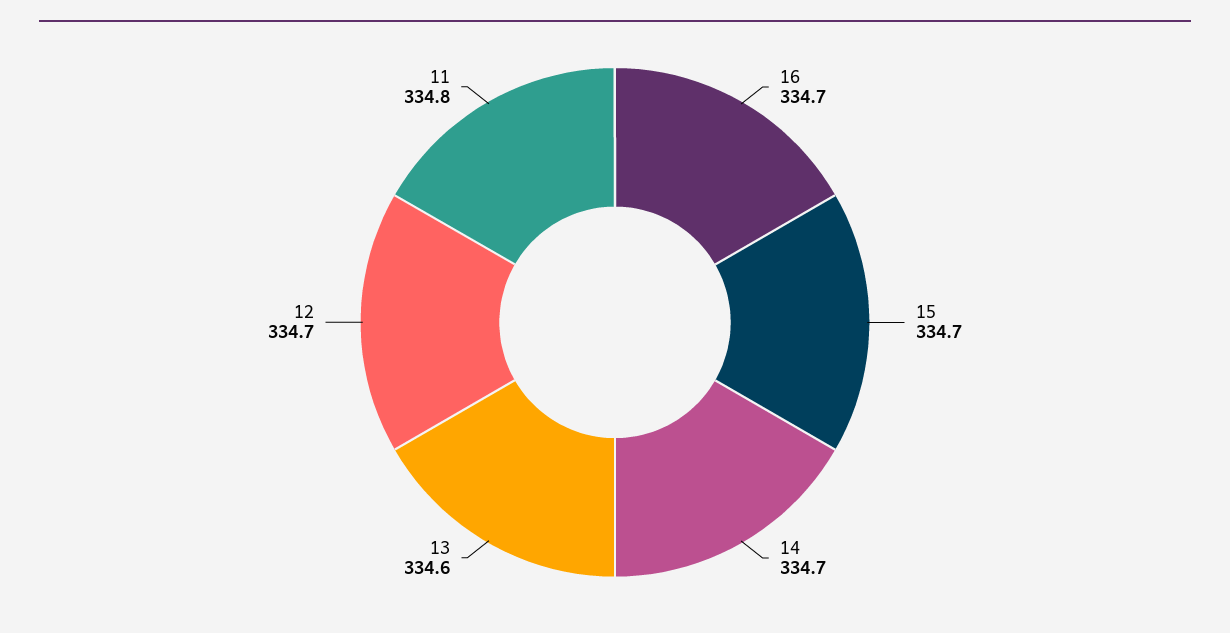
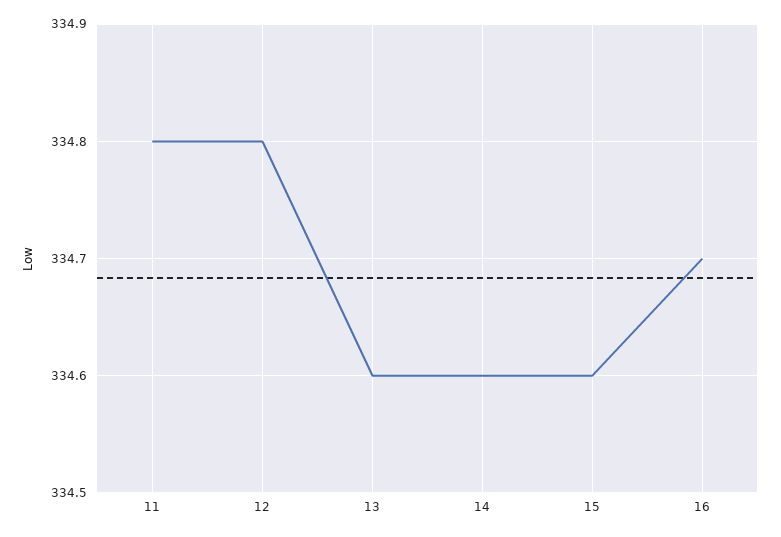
  {
    "16": 334.7,
-   "15": 334.7,
+   "15": 334.6,
-   "14": 334.7,
+   "14": 334.6,
    "13": 334.6,
-   "12": 334.7,
+   "12": 334.8,
    "11": 334.8
  }

